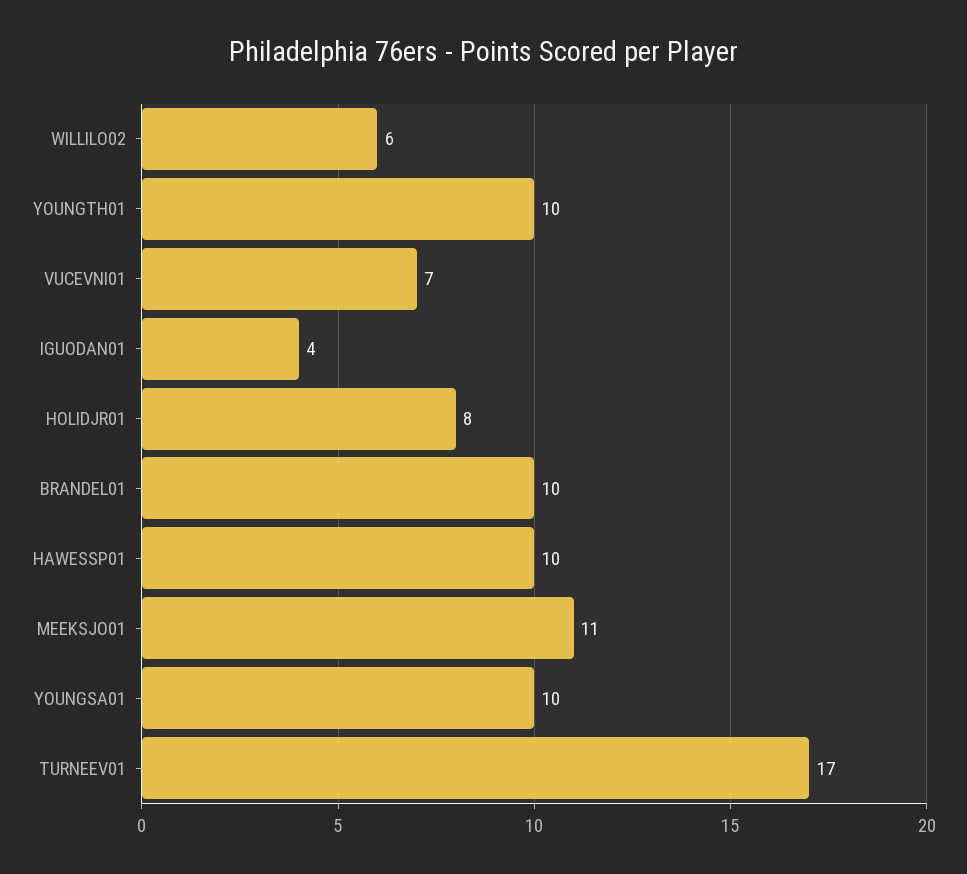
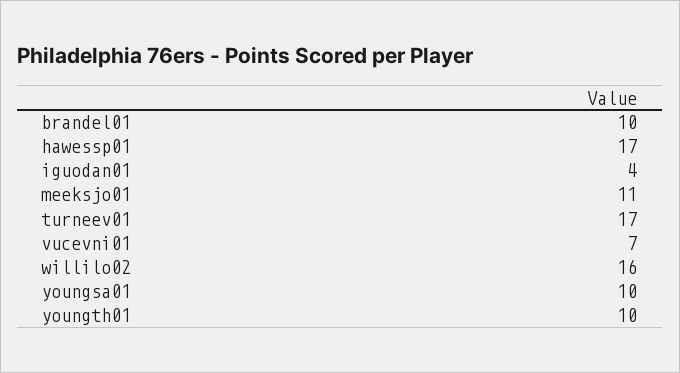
  {
-   "WILLILO02": 6,
+   "WILLILO02": 16,
    "YOUNGTH01": 10,
    "VUCEVNI01": 7,
    "IGUODAN01": 4,
-   "HOLIDJR01": 8,
    "BRANDEL01": 10,
-   "HAWESSP01": 10,
+   "HAWESSP01": 17,
    "MEEKSJO01": 11,
    "YOUNGSA01": 10,
    "TURNEEV01": 17
  }

